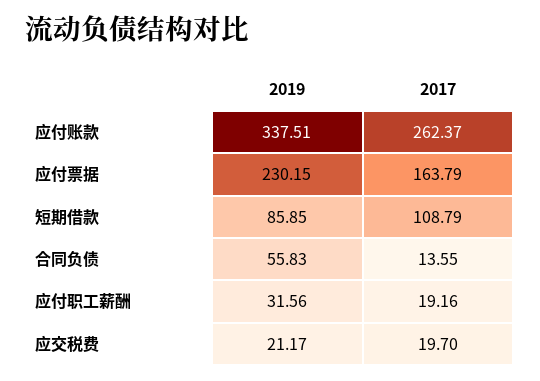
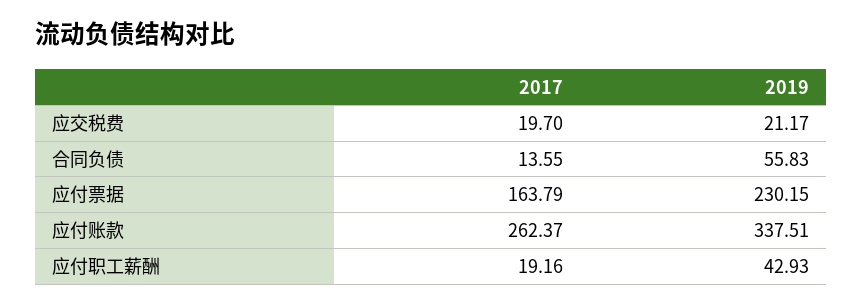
  {
    "2019": {
      "应付账款": 337.51,
      "应付票据": 230.15,
-     "短期借款": 85.85,
      "合同负债": 55.83,
-     "应付职工薪酬": 31.56,
+     "应付职工薪酬": 42.93,
      "应交税费": 21.17
    },
    "2017": {
      "应付账款": 262.37,
      "应付票据": 163.79,
-     "短期借款": 108.79,
      "合同负债": 13.55,
      "应付职工薪酬": 19.16,
      "应交税费": 19.7
    }
  }

